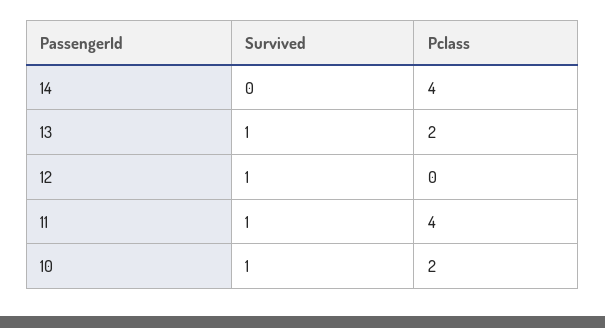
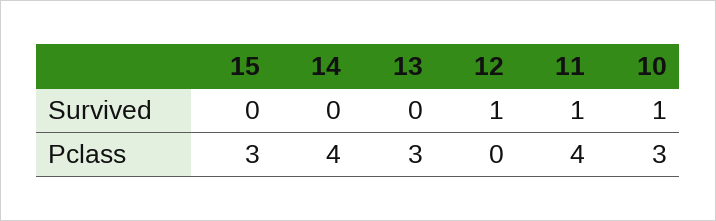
  {
    "Survived": {
      "14": 0,
-     "13": 1,
+     "13": 0,
      "12": 1,
      "11": 1,
-     "10": 1
+     "10": 1,
+     "15": 0
    },
    "Pclass": {
      "14": 4,
-     "13": 2,
+     "13": 3,
      "12": 0,
      "11": 4,
-     "10": 2
+     "10": 3,
+     "15": 3
    }
  }

